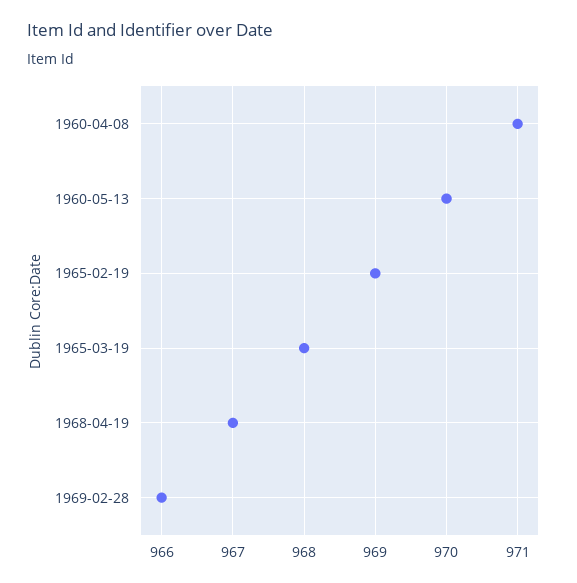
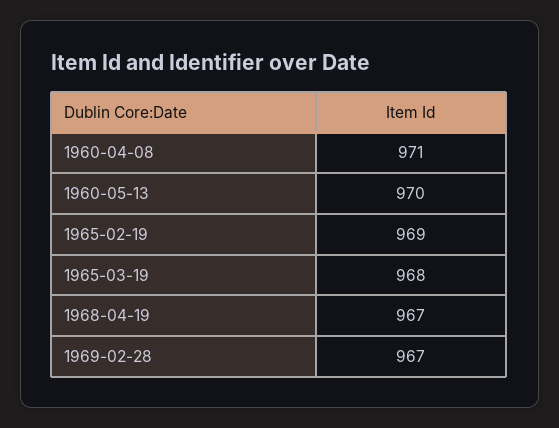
  {
    "1960-04-08": 971,
    "1960-05-13": 970,
    "1965-02-19": 969,
    "1965-03-19": 968,
    "1968-04-19": 967,
-   "1969-02-28": 966
+   "1969-02-28": 967
  }

